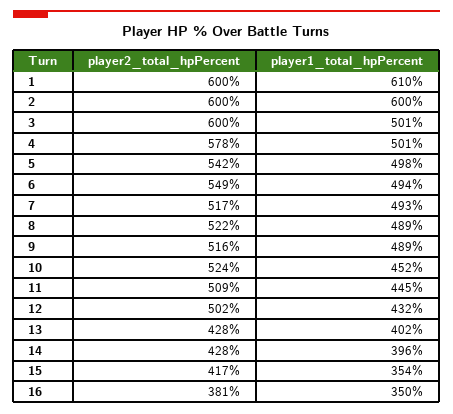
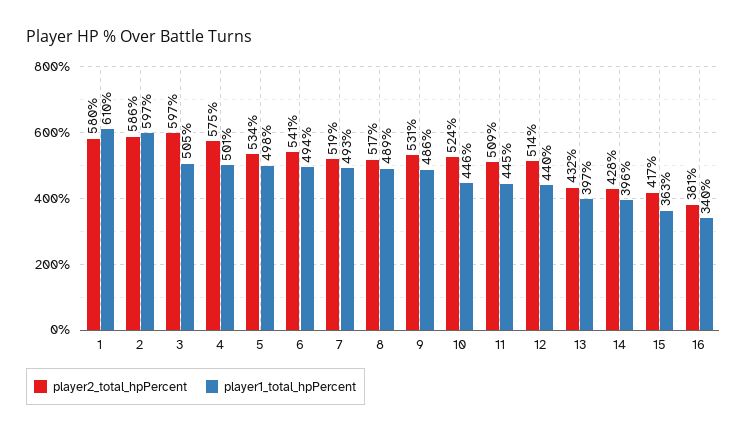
  {
    "player2_total_hpPercent": {
-     "1": 600,
+     "1": 580,
-     "2": 600,
+     "2": 586,
-     "3": 600,
+     "3": 597,
-     "4": 578,
+     "4": 575,
-     "5": 542,
+     "5": 534,
-     "6": 549,
+     "6": 541,
-     "7": 517,
+     "7": 519,
-     "8": 522,
+     "8": 517,
-     "9": 516,
+     "9": 531,
      "10": 524,
      "11": 509,
-     "12": 502,
+     "12": 514,
-     "13": 428,
+     "13": 432,
      "14": 428,
      "15": 417,
      "16": 381
    },
    "player1_total_hpPercent": {
      "1": 610,
-     "2": 600,
+     "2": 597,
-     "3": 501,
+     "3": 505,
      "4": 501,
      "5": 498,
      "6": 494,
      "7": 493,
      "8": 489,
-     "9": 489,
+     "9": 486,
-     "10": 452,
+     "10": 446,
      "11": 445,
-     "12": 432,
+     "12": 440,
-     "13": 402,
+     "13": 397,
      "14": 396,
-     "15": 354,
+     "15": 363,
-     "16": 350
+     "16": 340
    }
  }

